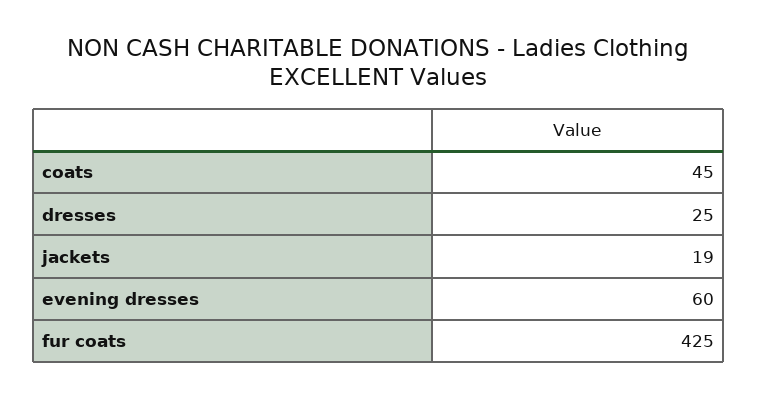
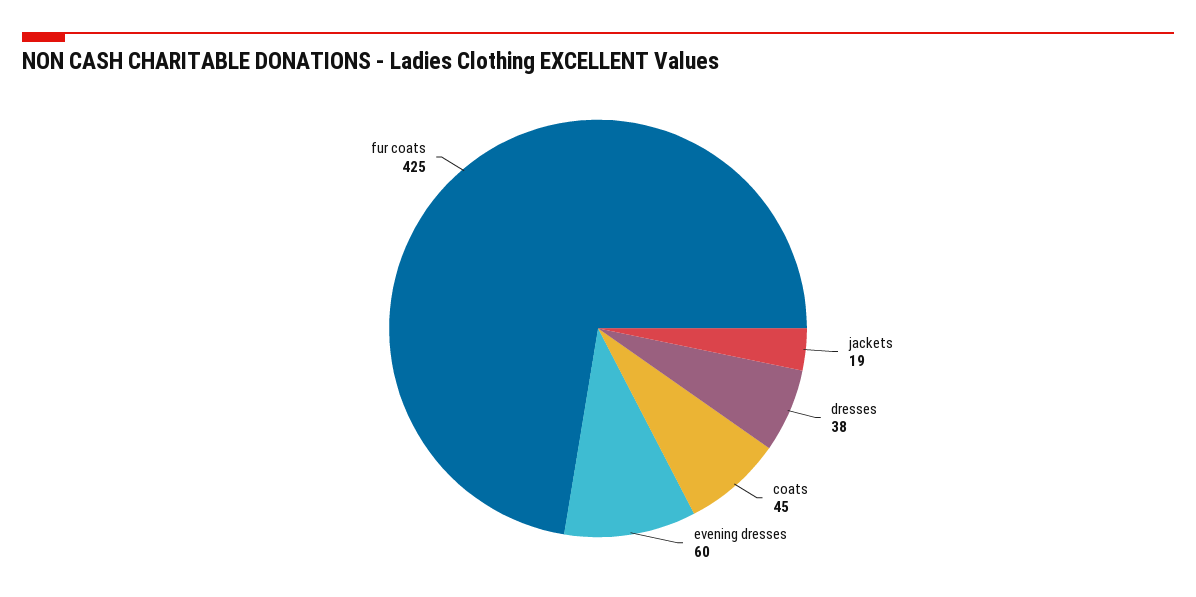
  {
    "coats": 45,
-   "dresses": 25,
+   "dresses": 38,
    "jackets": 19,
    "evening dresses": 60,
    "fur coats": 425
  }

